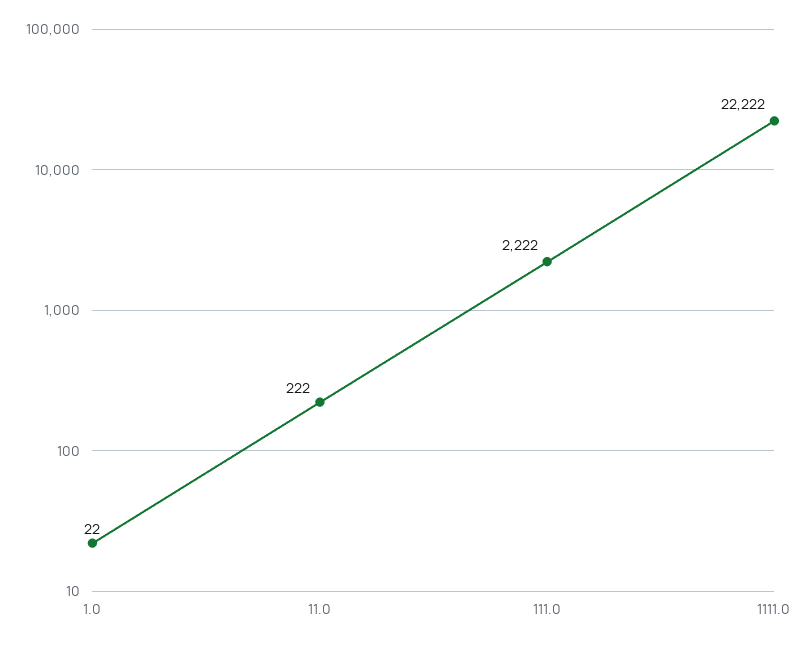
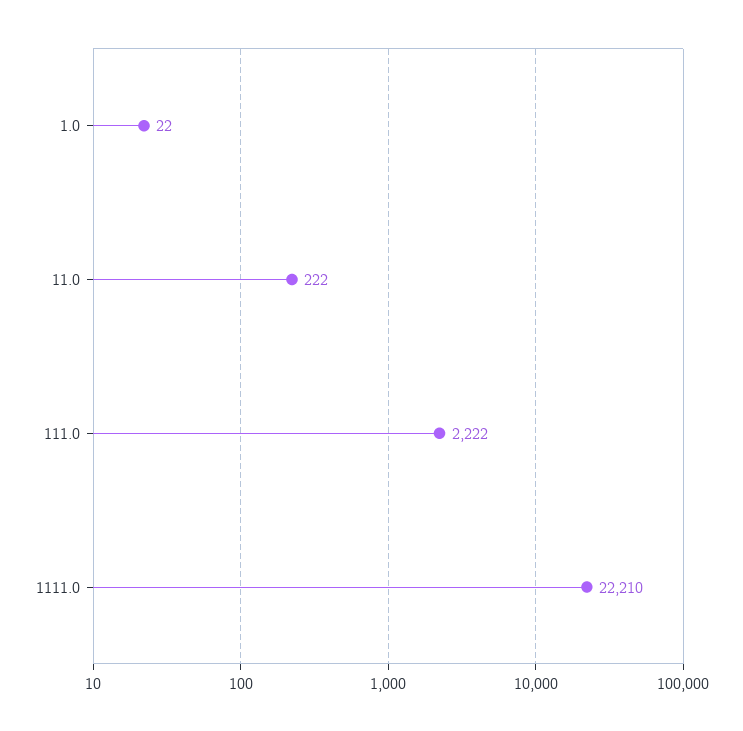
  {
    "1.0": 22,
    "11.0": 222,
    "111.0": 2222,
-   "1111.0": 22222
+   "1111.0": 22210
  }

